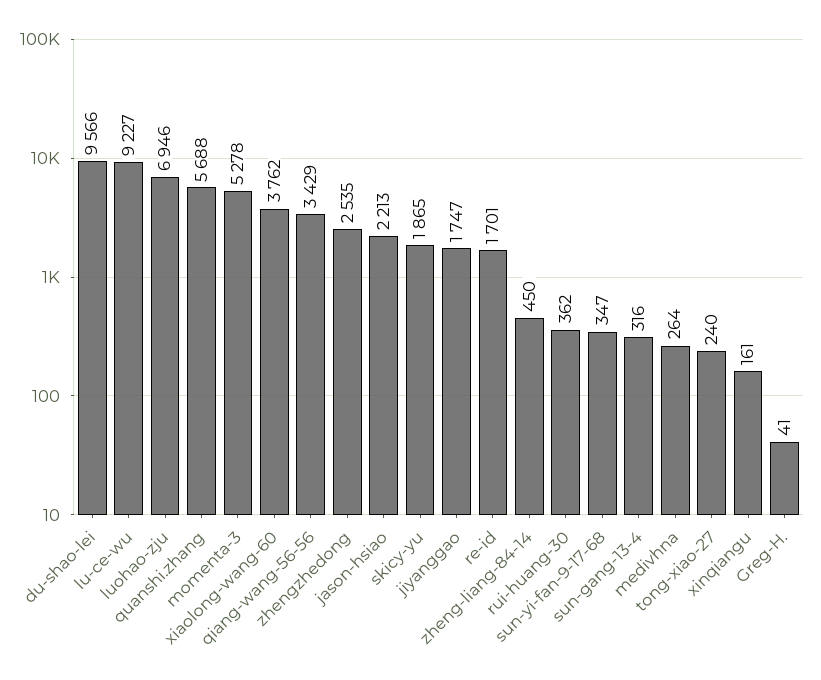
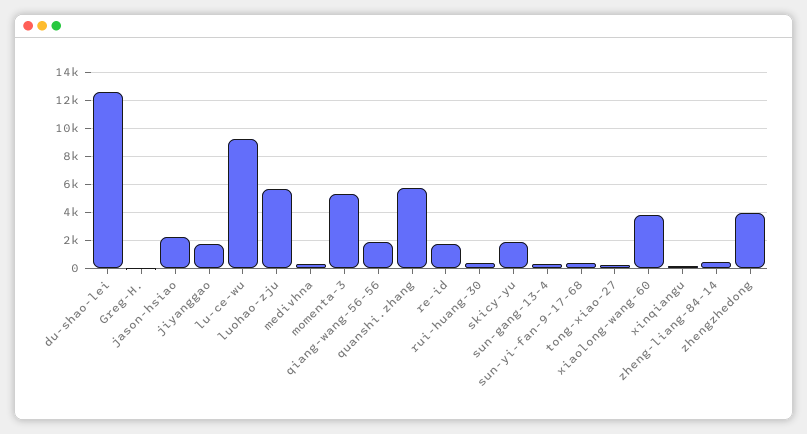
  {
-   "du-shao-lei": 9566,
+   "du-shao-lei": 12500,
    "lu-ce-wu": 9227,
-   "luohao-zju": 6946,
+   "luohao-zju": 5500,
    "quanshi.zhang": 5688,
    "momenta-3": 5278,
    "xiaolong-wang-60": 3762,
-   "qiang-wang-56-56": 3429,
+   "qiang-wang-56-56": 2000,
-   "zhengzhedong": 2535,
+   "zhengzhedong": 4000,
    "jason-hsiao": 2213,
    "skicy-yu": 1865,
    "jiyanggao": 1747,
    "re-id": 1701,
    "zheng-liang-84-14": 450,
    "rui-huang-30": 362,
    "sun-yi-fan-9-17-68": 347,
    "sun-gang-13-4": 316,
    "medivhna": 264,
    "tong-xiao-27": 240,
    "xinqiangu": 161,
    "Greg-H.": 41
  }

